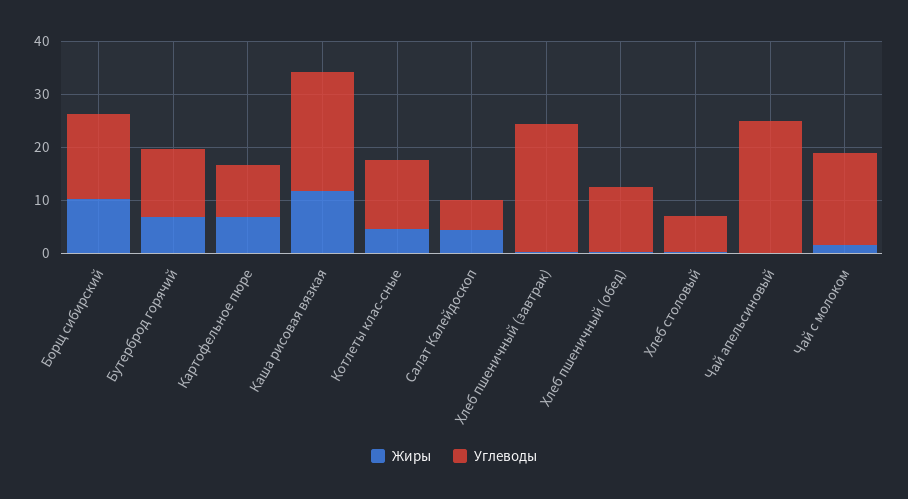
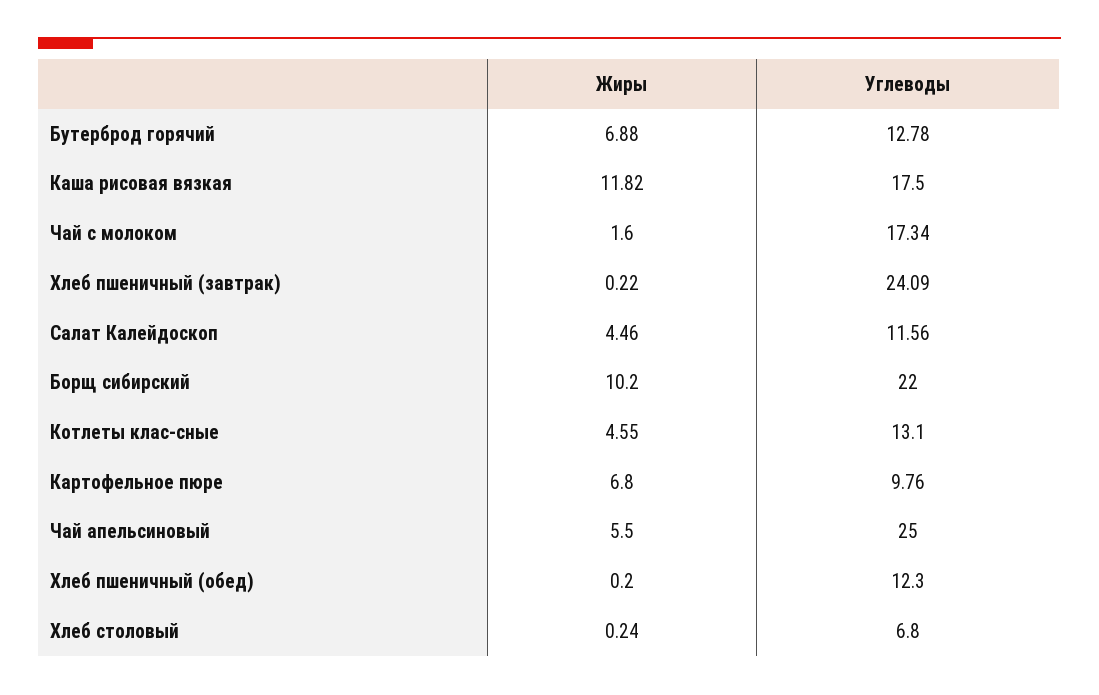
  {
    "Жиры": {
      "Борщ сибирский": 10.2,
      "Бутерброд горячий": 6.88,
      "Картофельное пюре": 6.8,
      "Каша рисовая вязкая": 11.82,
      "Котлеты клас-сные": 4.55,
      "Салат Калейдоскоп": 4.46,
      "Хлеб пшеничный (завтрак)": 0.22,
      "Хлеб пшеничный (обед)": 0.2,
      "Хлеб столовый": 0.24,
-     "Чай апельсиновый": 0,
+     "Чай апельсиновый": 5.5,
      "Чай с молоком": 1.6
    },
    "Углеводы": {
-     "Борщ сибирский": 16,
+     "Борщ сибирский": 22,
      "Бутерброд горячий": 12.78,
      "Картофельное пюре": 9.76,
-     "Каша рисовая вязкая": 22,
+     "Каша рисовая вязкая": 17.5,
      "Котлеты клас-сные": 13.1,
-     "Салат Калейдоскоп": 6,
+     "Салат Калейдоскоп": 11.56,
      "Хлеб пшеничный (завтрак)": 24.09,
      "Хлеб пшеничный (обед)": 12.3,
      "Хлеб столовый": 6.8,
      "Чай апельсиновый": 25,
      "Чай с молоком": 17.34
    }
  }

